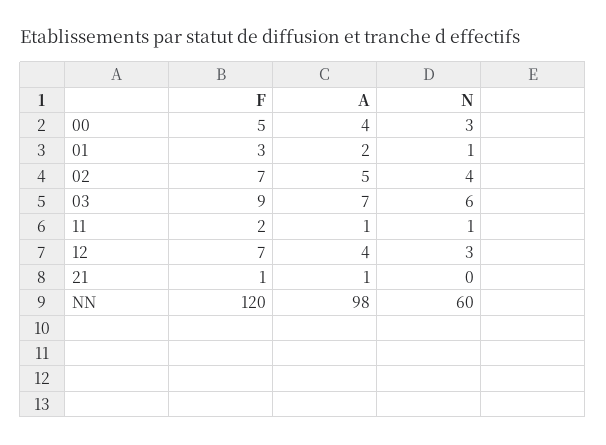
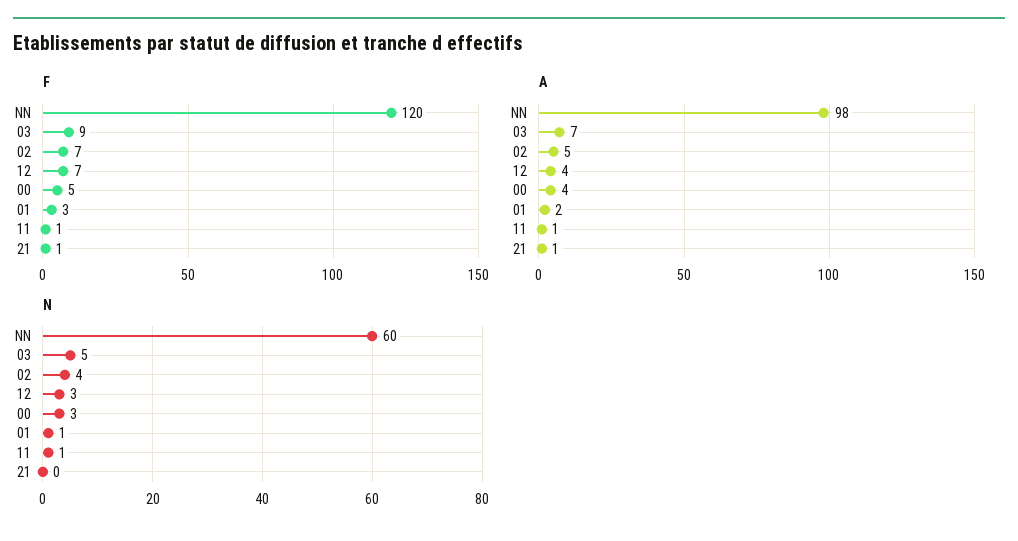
  {
    "F": {
      "00": 5,
      "01": 3,
      "02": 7,
      "03": 9,
-     "11": 2,
+     "11": 1,
      "12": 7,
      "21": 1,
      "NN": 120
    },
    "A": {
      "00": 4,
      "01": 2,
      "02": 5,
      "03": 7,
      "11": 1,
      "12": 4,
      "21": 1,
      "NN": 98
    },
    "N": {
      "00": 3,
      "01": 1,
      "02": 4,
-     "03": 6,
+     "03": 5,
      "11": 1,
      "12": 3,
      "21": 0,
      "NN": 60
    }
  }

